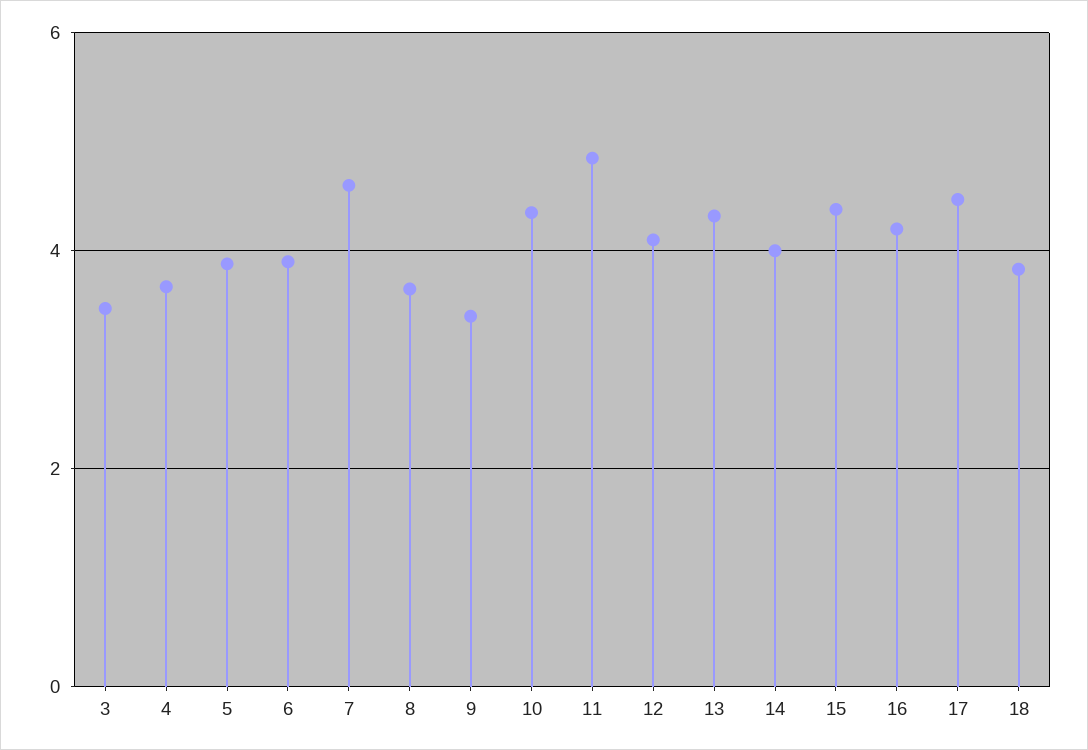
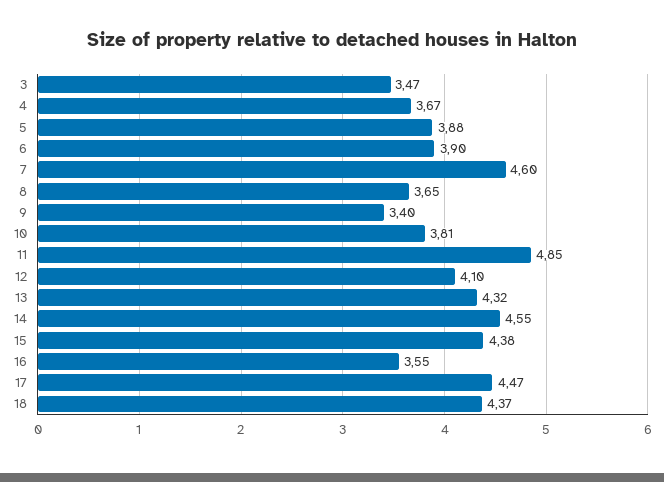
  {
    "3": 3.47,
    "4": 3.67,
    "5": 3.88,
    "6": 3.9,
    "7": 4.6,
    "8": 3.65,
    "9": 3.4,
-   "10": 4.4,
+   "10": 3.81,
    "11": 4.85,
    "12": 4.1,
    "13": 4.32,
-   "14": 4,
+   "14": 4.55,
    "15": 4.38,
-   "16": 4.2,
+   "16": 3.55,
    "17": 4.47,
-   "18": 3.8
+   "18": 4.37
  }

